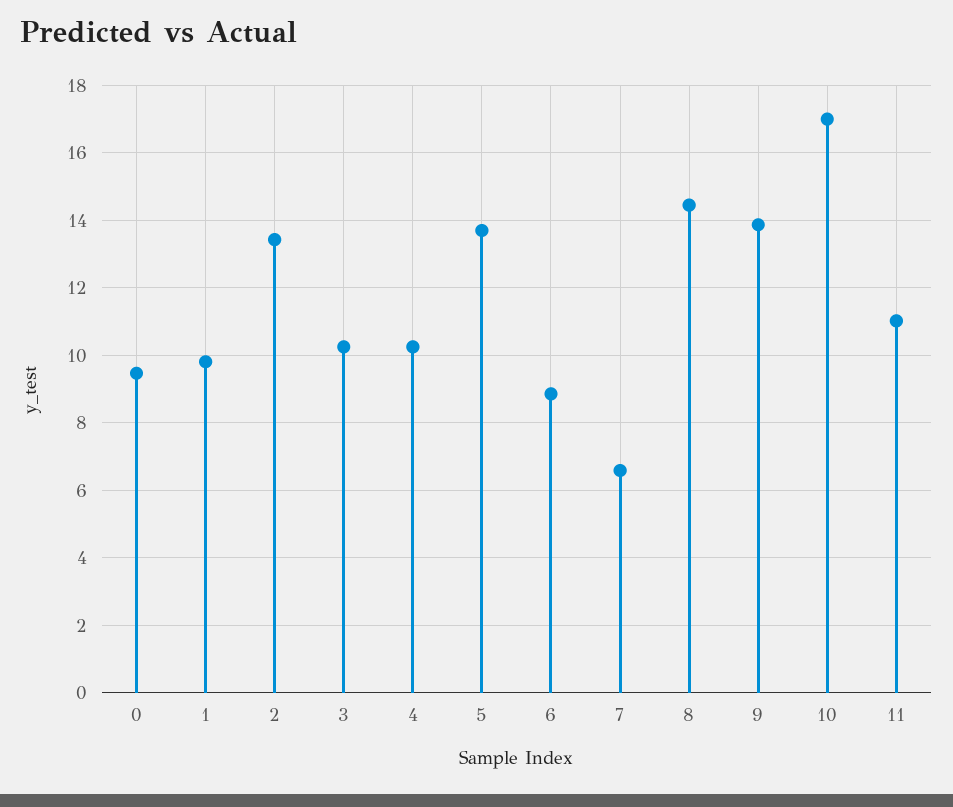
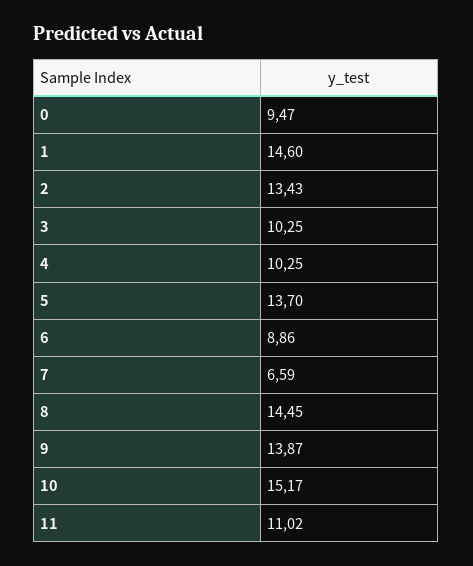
  {
    "0": 9.47,
-   "1": 9.8,
+   "1": 14.6,
    "2": 13.43,
    "3": 10.25,
    "4": 10.25,
    "5": 13.7,
    "6": 8.86,
    "7": 6.59,
    "8": 14.45,
    "9": 13.87,
-   "10": 17,
+   "10": 15.17,
    "11": 11.02
  }

